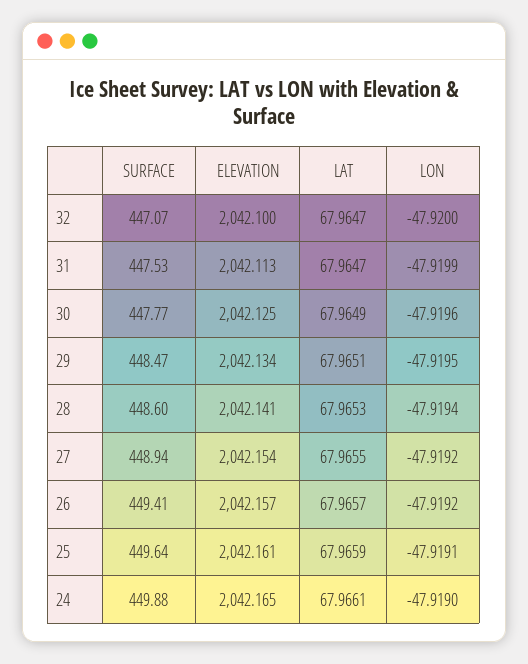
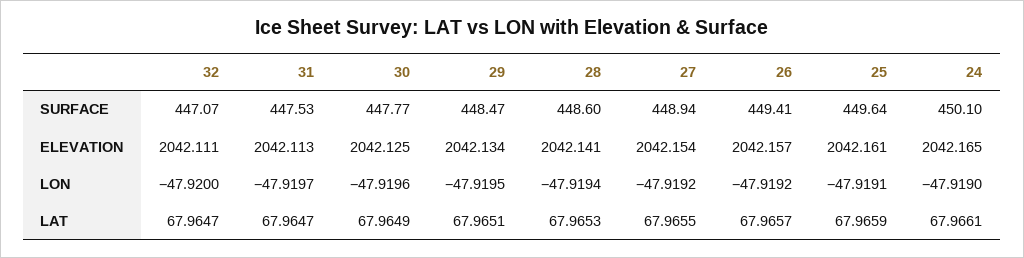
  {
    "SURFACE": {
      "32": 447.07,
      "31": 447.53,
      "30": 447.77,
      "29": 448.47,
      "28": 448.6,
      "27": 448.94,
      "26": 449.41,
      "25": 449.64,
-     "24": 449.88
+     "24": 450.1
    },
    "ELEVATION": {
-     "32": 2042.1,
+     "32": 2042.111,
      "31": 2042.113,
      "30": 2042.125,
      "29": 2042.134,
      "28": 2042.141,
      "27": 2042.154,
      "26": 2042.157,
      "25": 2042.161,
      "24": 2042.165
    },
    "LAT": {
      "32": 67.9647,
      "31": 67.9647,
      "30": 67.9649,
      "29": 67.9651,
      "28": 67.9653,
      "27": 67.9655,
      "26": 67.9657,
      "25": 67.9659,
      "24": 67.9661
    },
    "LON": {
      "32": -47.92,
-     "31": -47.9199,
+     "31": -47.9197,
      "30": -47.9196,
      "29": -47.9195,
      "28": -47.9194,
      "27": -47.9192,
      "26": -47.9192,
      "25": -47.9191,
      "24": -47.919
    }
  }

